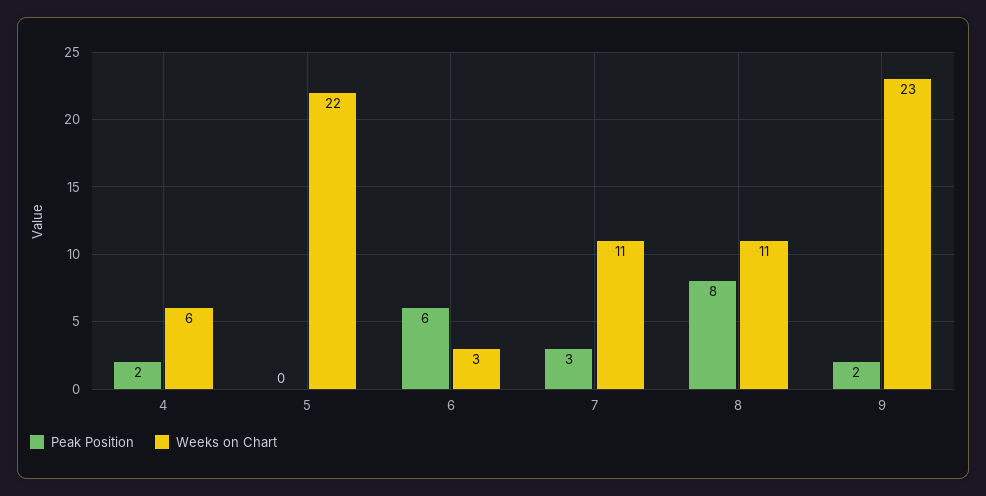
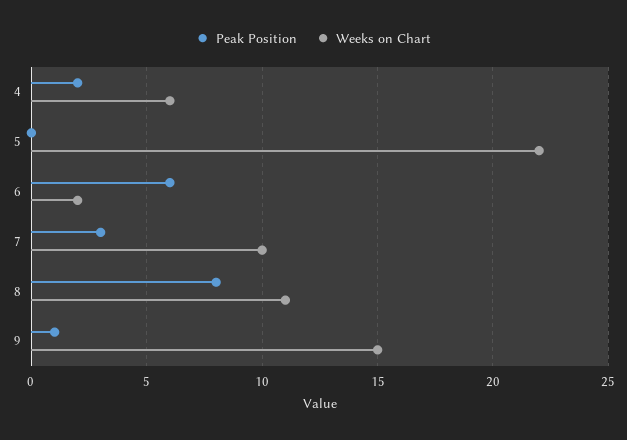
  {
    "Peak Position": {
      "4": 2,
      "5": 0,
      "6": 6,
      "7": 3,
      "8": 8,
-     "9": 2
+     "9": 1
    },
    "Weeks on Chart": {
      "4": 6,
      "5": 22,
-     "6": 3,
+     "6": 2,
-     "7": 11,
+     "7": 10,
      "8": 11,
-     "9": 23
+     "9": 15
    }
  }

